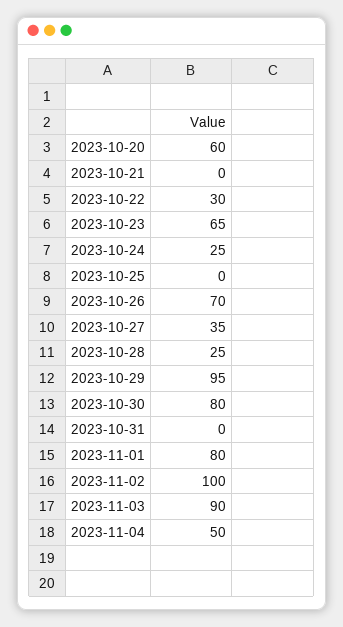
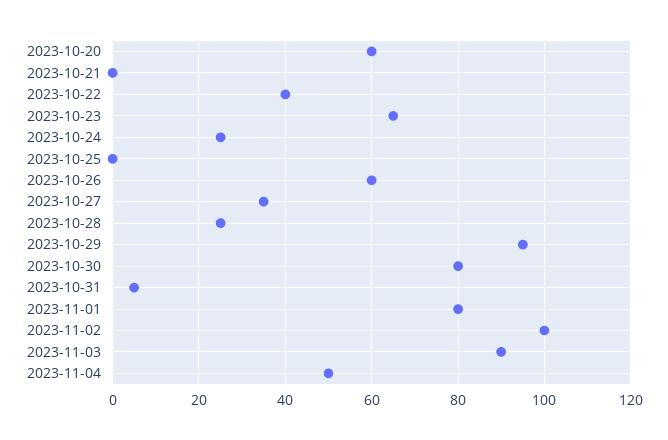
  {
    "2023-10-20": 60,
    "2023-10-21": 0,
-   "2023-10-22": 30,
+   "2023-10-22": 40,
    "2023-10-23": 65,
    "2023-10-24": 25,
    "2023-10-25": 0,
-   "2023-10-26": 70,
+   "2023-10-26": 60,
    "2023-10-27": 35,
    "2023-10-28": 25,
    "2023-10-29": 95,
    "2023-10-30": 80,
-   "2023-10-31": 0,
+   "2023-10-31": 5,
    "2023-11-01": 80,
    "2023-11-02": 100,
    "2023-11-03": 90,
    "2023-11-04": 50
  }

